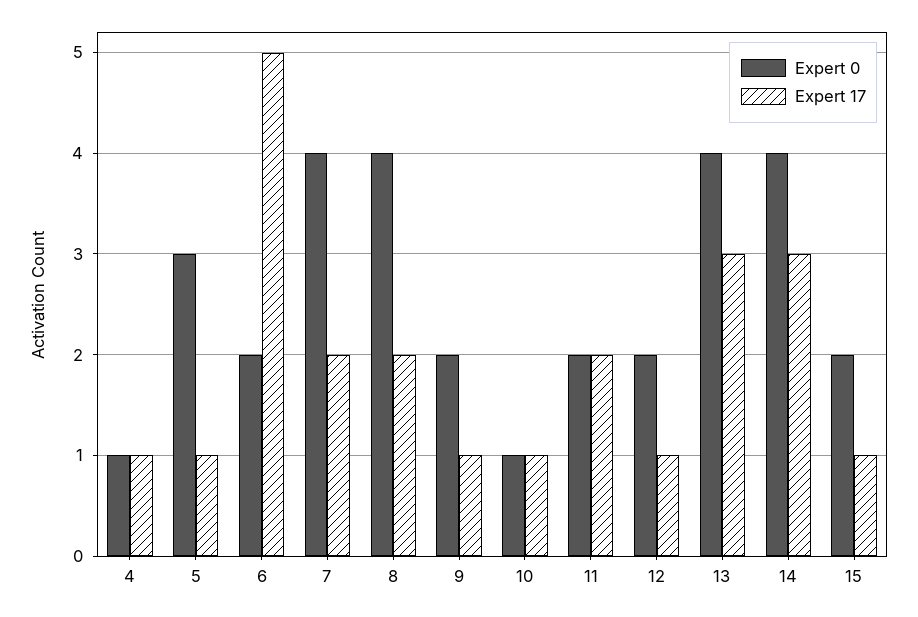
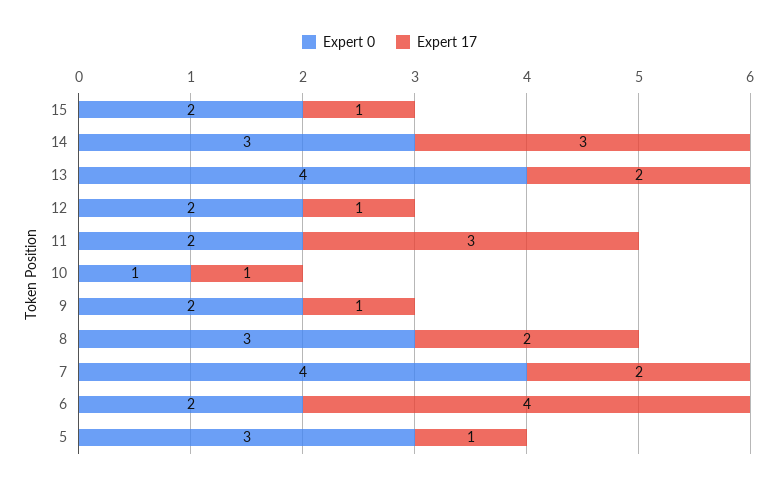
  {
    "Expert 0": {
-     "4": 1,
      "5": 3,
      "6": 2,
      "7": 4,
-     "8": 4,
+     "8": 3,
      "9": 2,
      "10": 1,
      "11": 2,
      "12": 2,
      "13": 4,
-     "14": 4,
+     "14": 3,
      "15": 2
    },
    "Expert 17": {
-     "4": 1,
      "5": 1,
-     "6": 5,
+     "6": 4,
      "7": 2,
      "8": 2,
      "9": 1,
      "10": 1,
-     "11": 2,
+     "11": 3,
      "12": 1,
-     "13": 3,
+     "13": 2,
      "14": 3,
      "15": 1
    }
  }

